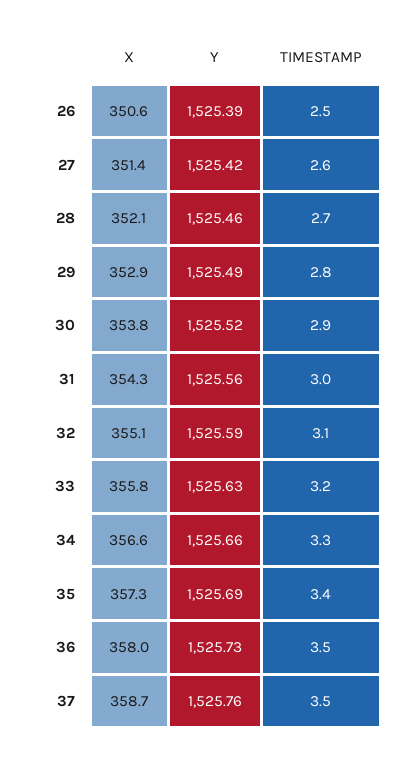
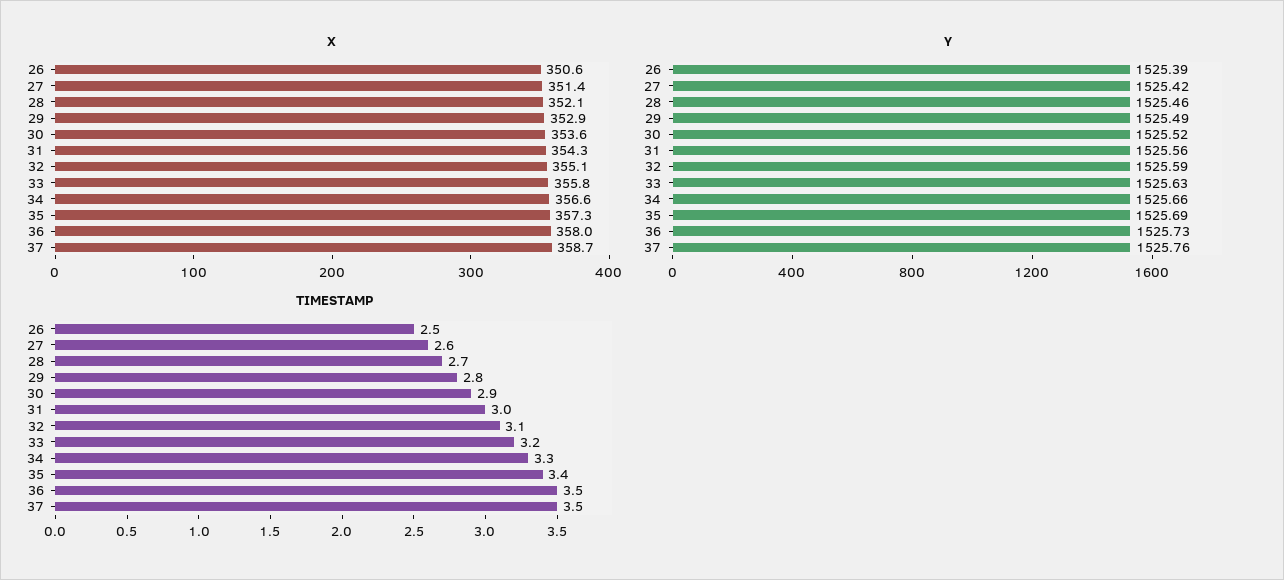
  {
    "X": {
      "26": 350.6,
      "27": 351.4,
      "28": 352.1,
      "29": 352.9,
-     "30": 353.8,
+     "30": 353.6,
      "31": 354.3,
      "32": 355.1,
      "33": 355.8,
      "34": 356.6,
      "35": 357.3,
      "36": 358,
      "37": 358.7
    },
    "Y": {
      "26": 1525.39,
      "27": 1525.42,
      "28": 1525.46,
      "29": 1525.49,
      "30": 1525.52,
      "31": 1525.56,
      "32": 1525.59,
      "33": 1525.63,
      "34": 1525.66,
      "35": 1525.69,
      "36": 1525.73,
      "37": 1525.76
    },
    "TIMESTAMP": {
      "26": 2.5,
      "27": 2.6,
      "28": 2.7,
      "29": 2.8,
      "30": 2.9,
      "31": 3,
      "32": 3.1,
      "33": 3.2,
      "34": 3.3,
      "35": 3.4,
      "36": 3.5,
      "37": 3.5
    }
  }

